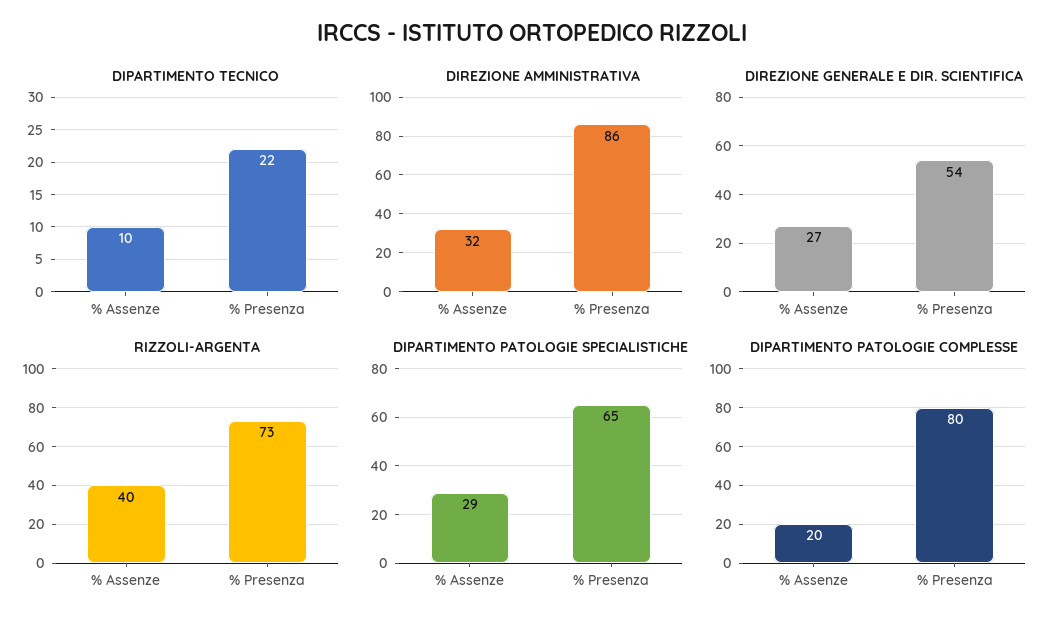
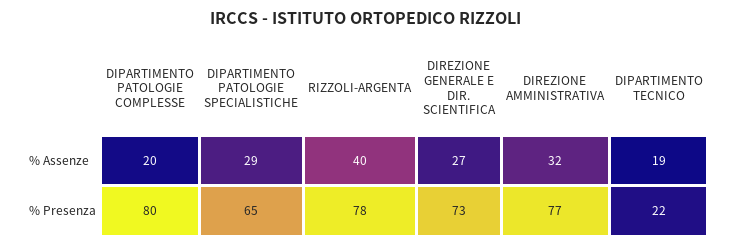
  {
    "DIPARTIMENTO TECNICO": {
-     "% Assenze": 10,
+     "% Assenze": 19,
      "% Presenza": 22
    },
    "DIREZIONE AMMINISTRATIVA": {
      "% Assenze": 32,
-     "% Presenza": 86
+     "% Presenza": 77
    },
    "DIREZIONE GENERALE E DIR. SCIENTIFICA": {
      "% Assenze": 27,
-     "% Presenza": 54
+     "% Presenza": 73
    },
    "RIZZOLI-ARGENTA": {
      "% Assenze": 40,
-     "% Presenza": 73
+     "% Presenza": 78
    },
    "DIPARTIMENTO PATOLOGIE SPECIALISTICHE": {
      "% Assenze": 29,
      "% Presenza": 65
    },
    "DIPARTIMENTO PATOLOGIE COMPLESSE": {
      "% Assenze": 20,
      "% Presenza": 80
    }
  }

